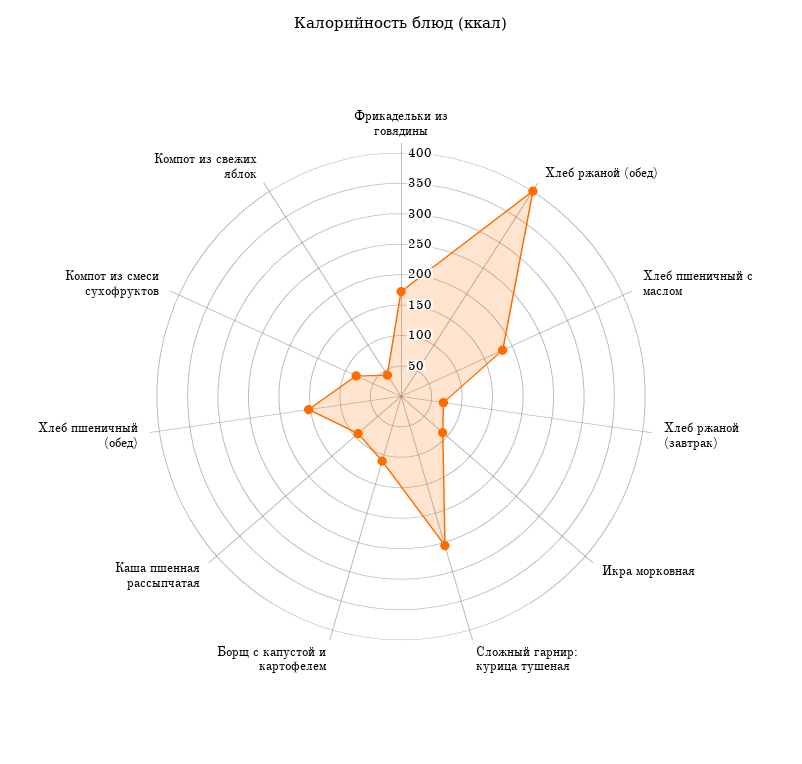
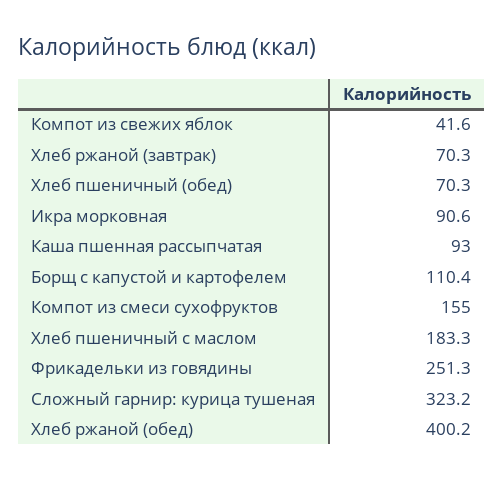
  {
-   "Фрикадельки из говядины": 175,
+   "Фрикадельки из говядины": 251.3,
    "Хлеб ржаной (обед)": 400.2,
    "Хлеб пшеничный с маслом": 183.3,
    "Хлеб ржаной (завтрак)": 70.3,
    "Икра морковная": 90.6,
-   "Сложный гарнир: курица тушеная": 250,
+   "Сложный гарнир: курица тушеная": 323.2,
    "Борщ с капустой и картофелем": 110.4,
    "Каша пшенная рассыпчатая": 93,
-   "Хлеб пшеничный (обед)": 150,
+   "Хлеб пшеничный (обед)": 70.3,
-   "Компот из смеси сухофруктов": 75,
+   "Компот из смеси сухофруктов": 155,
    "Компот из свежих яблок": 41.6
  }

